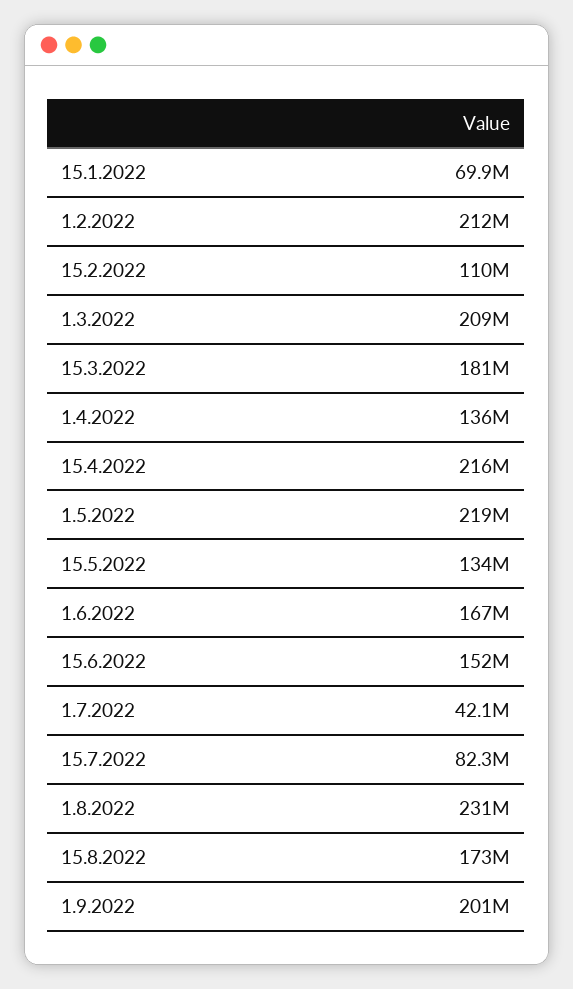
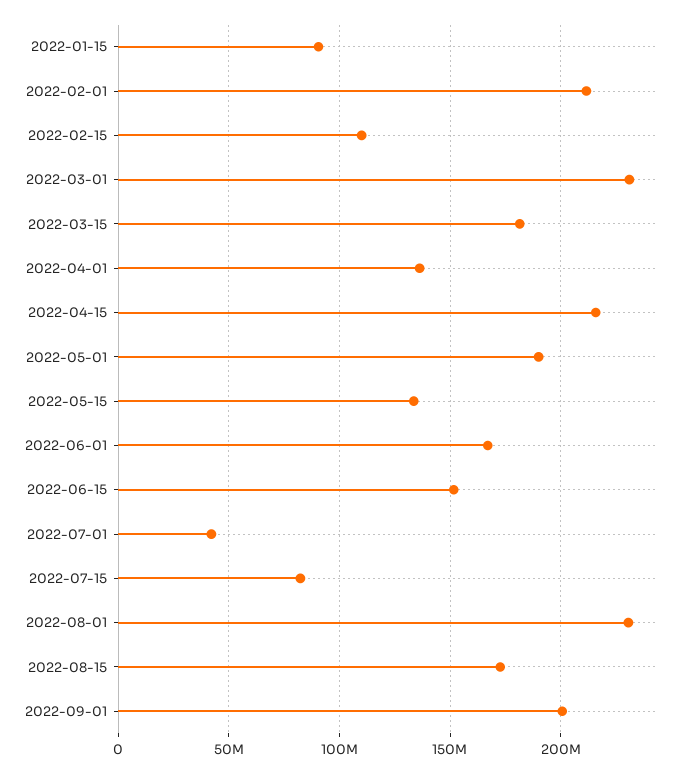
  {
-   "15.1.2022": 69900000,
+   "15.1.2022": 90000000,
    "1.2.2022": 212000000,
    "15.2.2022": 110000000,
-   "1.3.2022": 209000000,
+   "1.3.2022": 230000000,
    "15.3.2022": 181000000,
    "1.4.2022": 136000000,
    "15.4.2022": 216000000,
-   "1.5.2022": 219000000,
+   "1.5.2022": 190000000,
    "15.5.2022": 134000000,
    "1.6.2022": 167000000,
    "15.6.2022": 152000000,
    "1.7.2022": 42100000,
    "15.7.2022": 82300000,
    "1.8.2022": 231000000,
    "15.8.2022": 173000000,
    "1.9.2022": 201000000
  }

